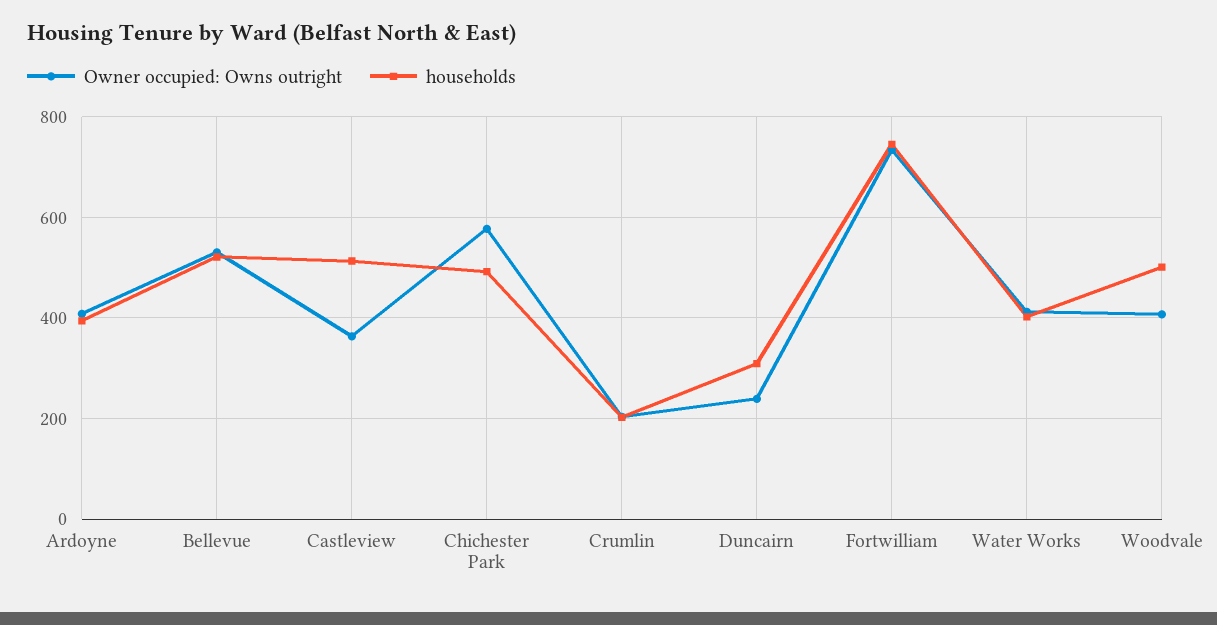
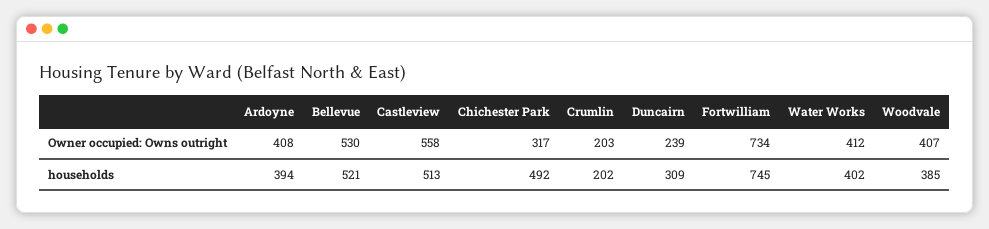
  {
    "Owner occupied: Owns outright": {
      "Ardoyne": 408,
      "Bellevue": 530,
-     "Castleview": 360,
+     "Castleview": 558,
-     "Chichester Park": 580,
+     "Chichester Park": 317,
      "Crumlin": 203,
      "Duncairn": 239,
      "Fortwilliam": 734,
      "Water Works": 412,
      "Woodvale": 407
    },
    "households": {
      "Ardoyne": 394,
      "Bellevue": 521,
      "Castleview": 513,
      "Chichester Park": 492,
      "Crumlin": 202,
      "Duncairn": 309,
      "Fortwilliam": 745,
      "Water Works": 402,
-     "Woodvale": 500
+     "Woodvale": 385
    }
  }

